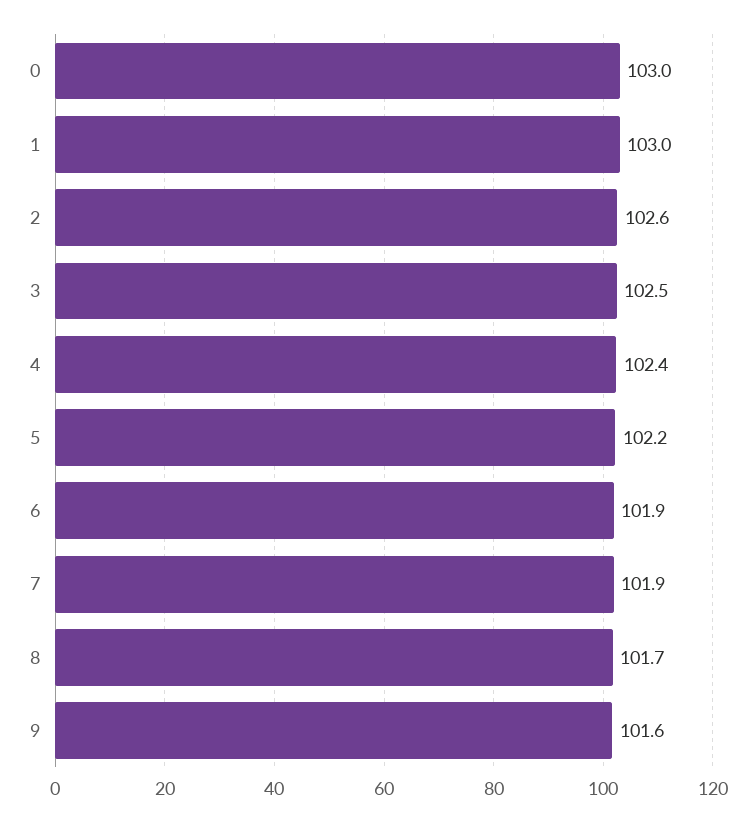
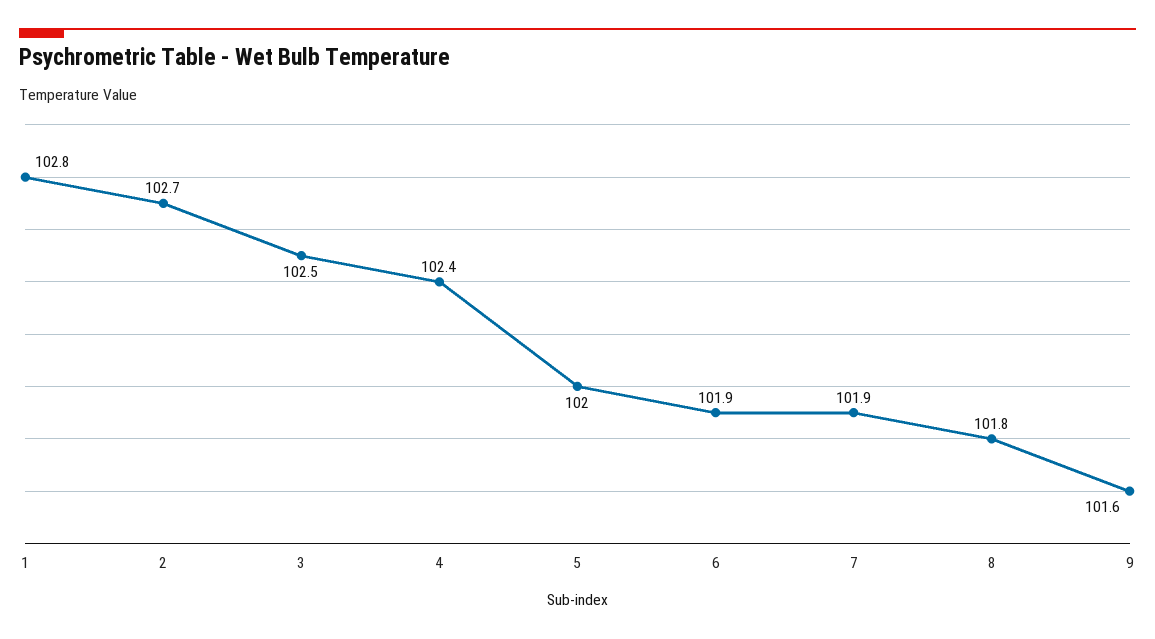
  {
-   "0": 103,
-   "1": 103,
+   "1": 102.8,
-   "2": 102.6,
+   "2": 102.7,
    "3": 102.5,
    "4": 102.4,
-   "5": 102.2,
+   "5": 102,
    "6": 101.9,
    "7": 101.9,
-   "8": 101.7,
+   "8": 101.8,
    "9": 101.6
  }

